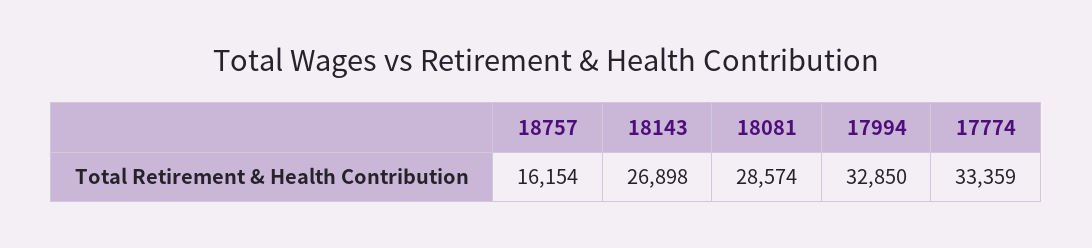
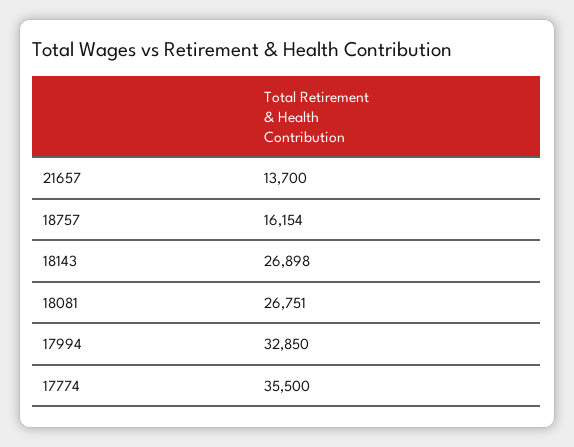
  {
    "18757": 16154,
    "18143": 26898,
-   "18081": 28574,
+   "18081": 26751,
    "17994": 32850,
-   "17774": 33359
+   "17774": 35500,
+   "21657": 13700
  }

